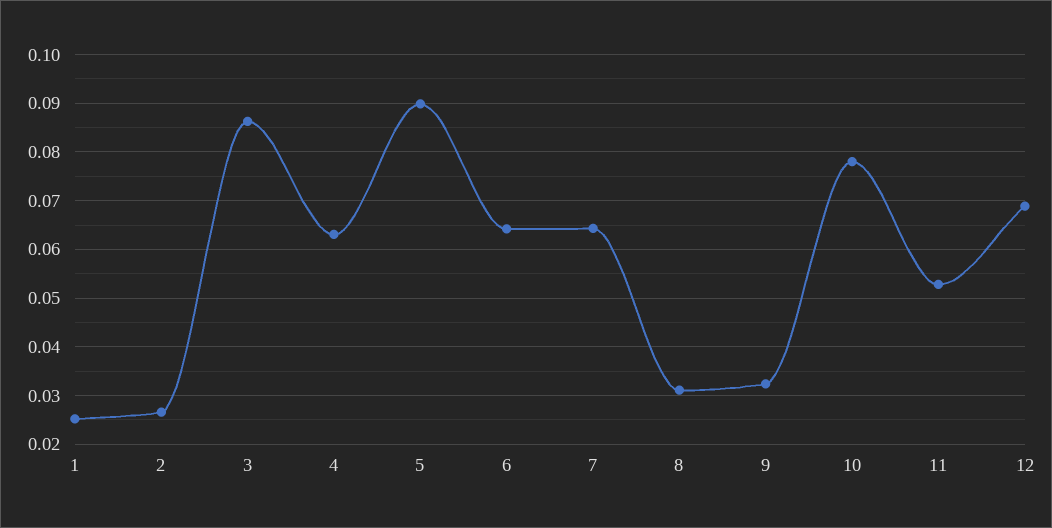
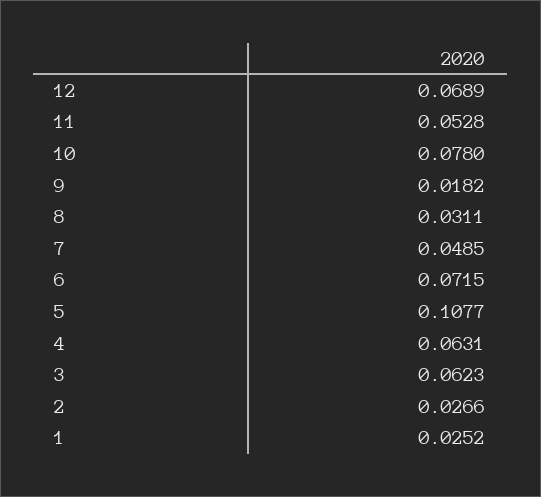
  {
    "1": 0.0252,
    "2": 0.0266,
-   "3": 0.086,
+   "3": 0.0623,
    "4": 0.0631,
-   "5": 0.09,
+   "5": 0.1077,
-   "6": 0.064,
+   "6": 0.0715,
-   "7": 0.064,
+   "7": 0.0485,
    "8": 0.0311,
-   "9": 0.032,
+   "9": 0.0182,
    "10": 0.078,
    "11": 0.0528,
    "12": 0.0689
  }

